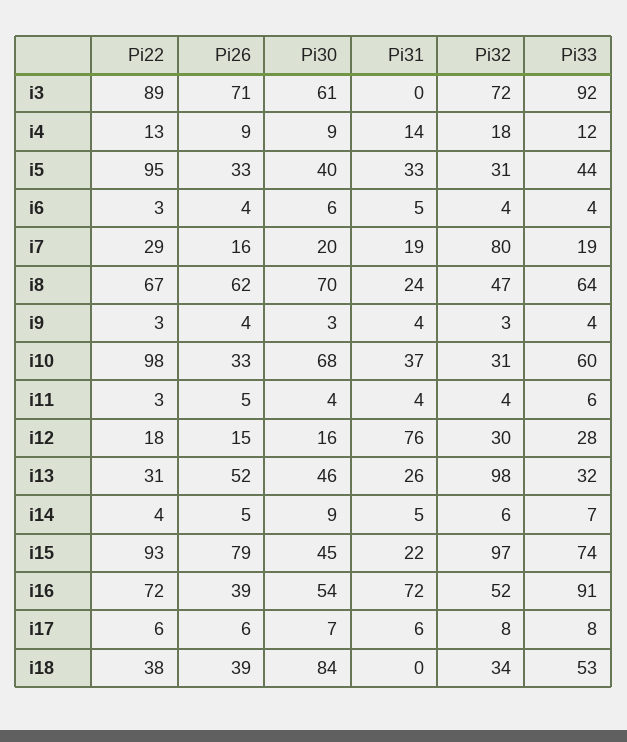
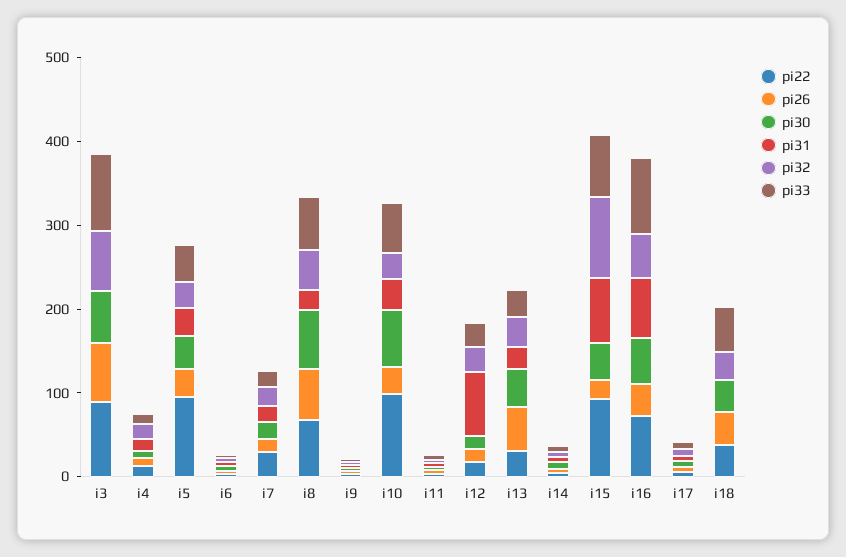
  {
    "Pi22": {
      "i3": 89,
      "i4": 13,
      "i5": 95,
      "i6": 3,
      "i7": 29,
      "i8": 67,
      "i9": 3,
      "i10": 98,
      "i11": 3,
      "i12": 18,
      "i13": 31,
      "i14": 4,
      "i15": 93,
      "i16": 72,
      "i17": 6,
      "i18": 38
    },
    "Pi26": {
      "i3": 71,
      "i4": 9,
      "i5": 33,
      "i6": 4,
      "i7": 16,
      "i8": 62,
      "i9": 4,
      "i10": 33,
      "i11": 5,
      "i12": 15,
      "i13": 52,
      "i14": 5,
-     "i15": 79,
+     "i15": 20,
      "i16": 39,
      "i17": 6,
      "i18": 39
    },
    "Pi30": {
      "i3": 61,
      "i4": 9,
      "i5": 40,
      "i6": 6,
      "i7": 20,
      "i8": 70,
      "i9": 3,
      "i10": 68,
      "i11": 4,
      "i12": 16,
      "i13": 46,
      "i14": 9,
      "i15": 45,
      "i16": 54,
      "i17": 7,
-     "i18": 84
+     "i18": 40
    },
    "Pi31": {
      "i3": 0,
      "i4": 14,
      "i5": 33,
      "i6": 5,
      "i7": 19,
      "i8": 24,
      "i9": 4,
      "i10": 37,
      "i11": 4,
      "i12": 76,
      "i13": 26,
      "i14": 5,
-     "i15": 22,
+     "i15": 80,
      "i16": 72,
      "i17": 6,
      "i18": 0
    },
    "Pi32": {
      "i3": 72,
      "i4": 18,
      "i5": 31,
      "i6": 4,
-     "i7": 80,
+     "i7": 20,
      "i8": 47,
      "i9": 3,
      "i10": 31,
      "i11": 4,
      "i12": 30,
-     "i13": 98,
+     "i13": 40,
      "i14": 6,
      "i15": 97,
      "i16": 52,
      "i17": 8,
      "i18": 34
    },
    "Pi33": {
      "i3": 92,
      "i4": 12,
      "i5": 44,
      "i6": 4,
      "i7": 19,
      "i8": 64,
      "i9": 4,
      "i10": 60,
      "i11": 6,
      "i12": 28,
      "i13": 32,
      "i14": 7,
      "i15": 74,
      "i16": 91,
      "i17": 8,
      "i18": 53
    }
  }

